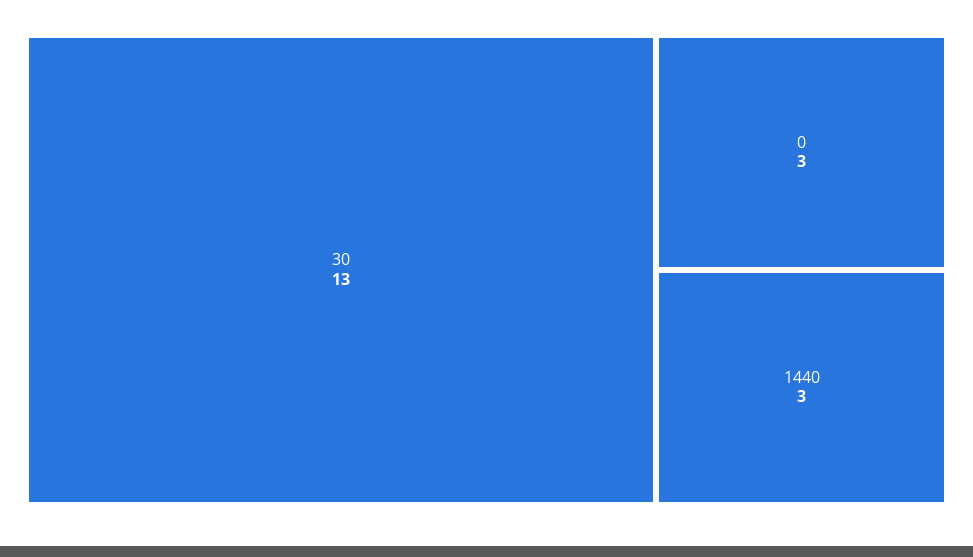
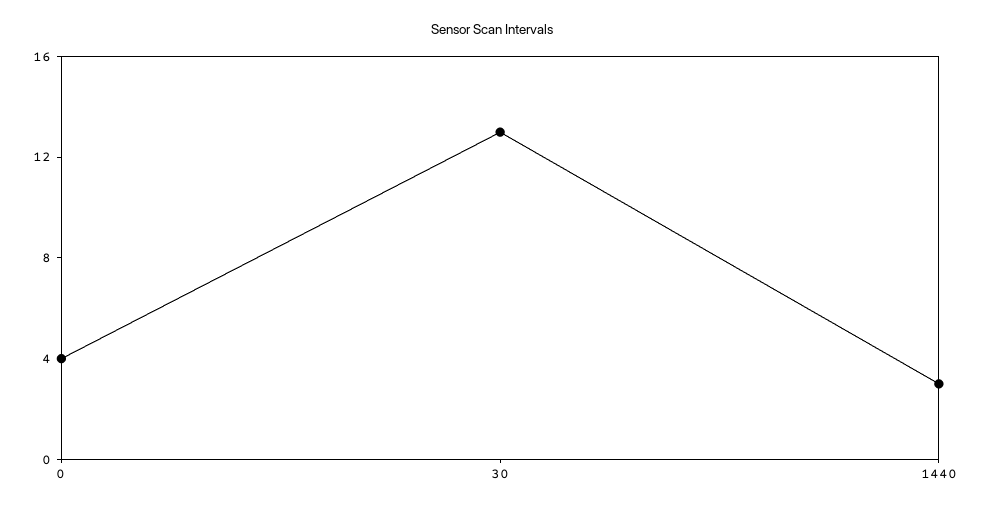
  {
    "30": 13,
-   "0": 3,
+   "0": 4,
    "1440": 3
  }

